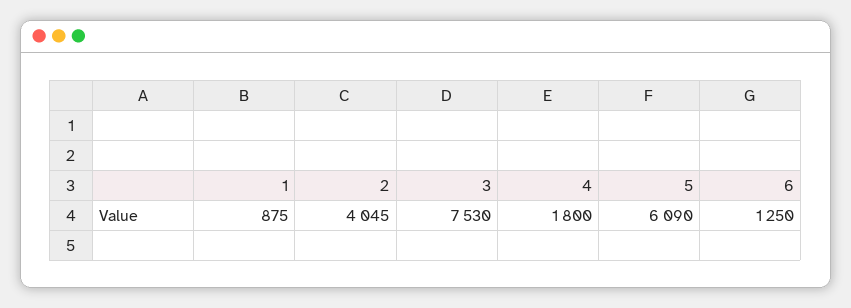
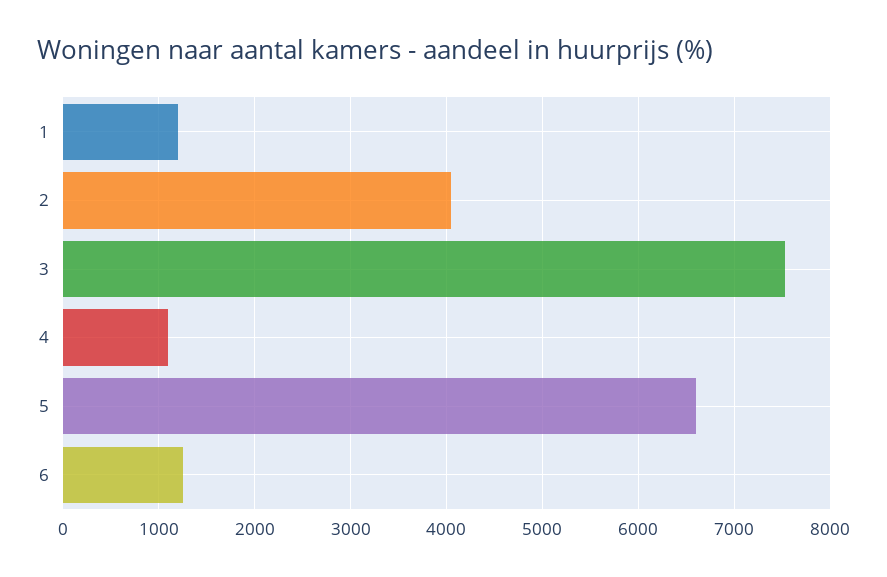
  {
-   "1": 875,
+   "1": 1200,
    "2": 4045,
    "3": 7530,
-   "4": 1800,
+   "4": 1100,
-   "5": 6090,
+   "5": 6600,
    "6": 1250
  }

